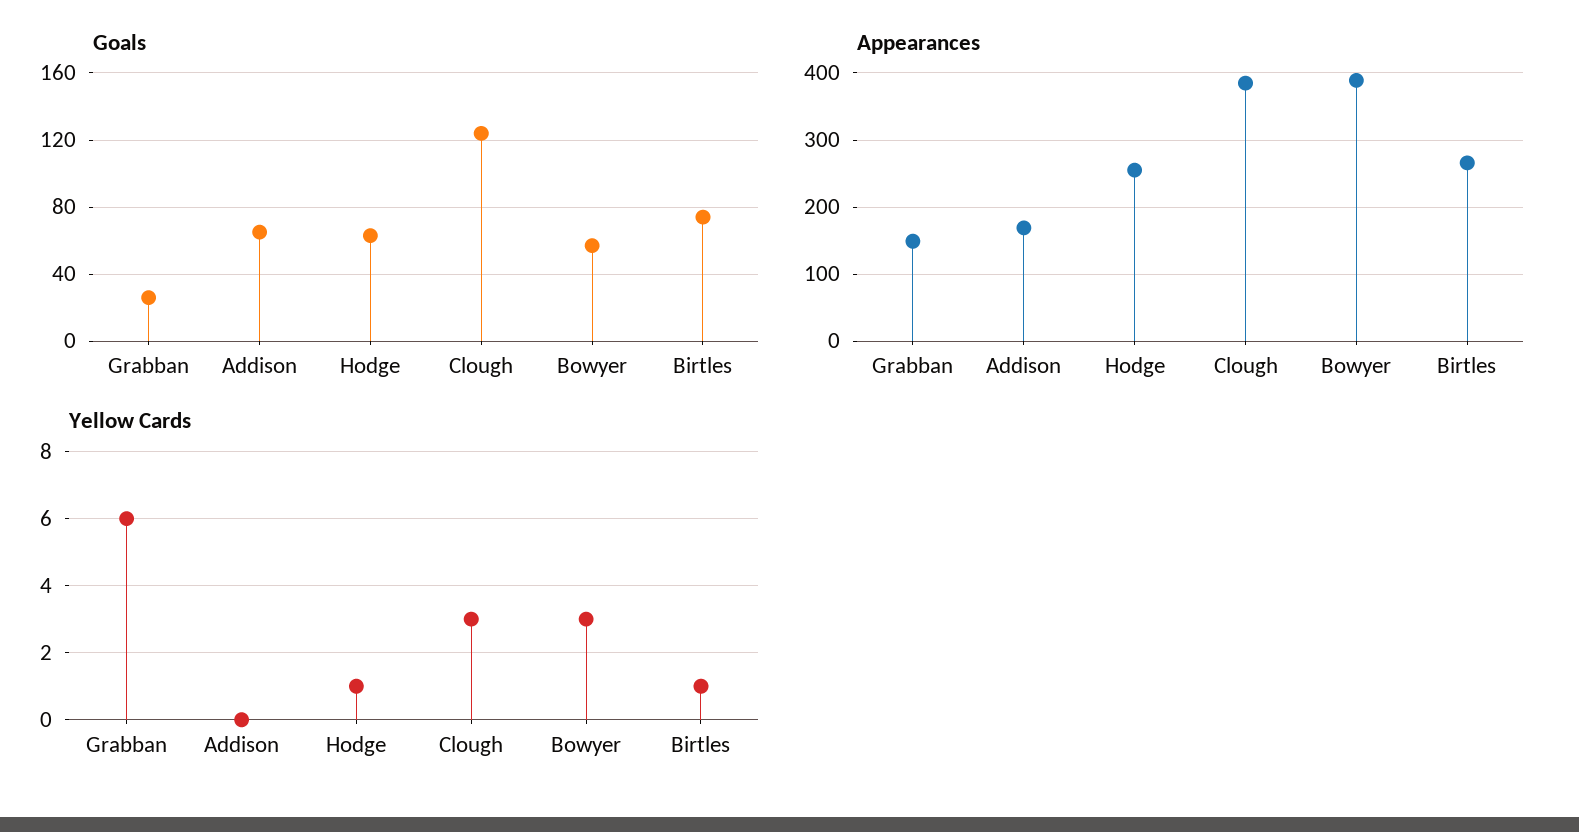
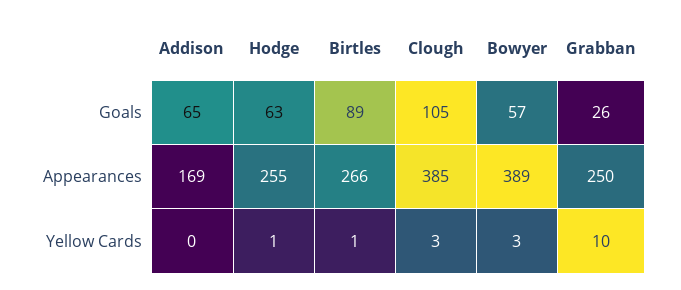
  {
    "Goals": {
      "Grabban": 26,
      "Addison": 65,
      "Hodge": 63,
-     "Clough": 125,
+     "Clough": 105,
      "Bowyer": 57,
-     "Birtles": 75
+     "Birtles": 89
    },
    "Appearances": {
-     "Grabban": 150,
+     "Grabban": 250,
      "Addison": 169,
      "Hodge": 255,
      "Clough": 385,
      "Bowyer": 389,
      "Birtles": 266
    },
    "Yellow Cards": {
-     "Grabban": 6,
+     "Grabban": 10,
      "Addison": 0,
      "Hodge": 1,
      "Clough": 3,
      "Bowyer": 3,
      "Birtles": 1
    }
  }

